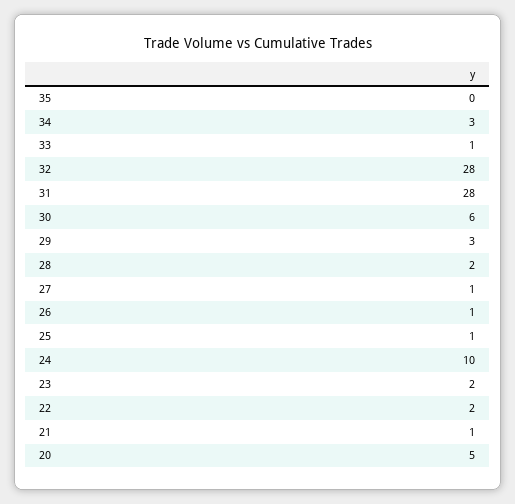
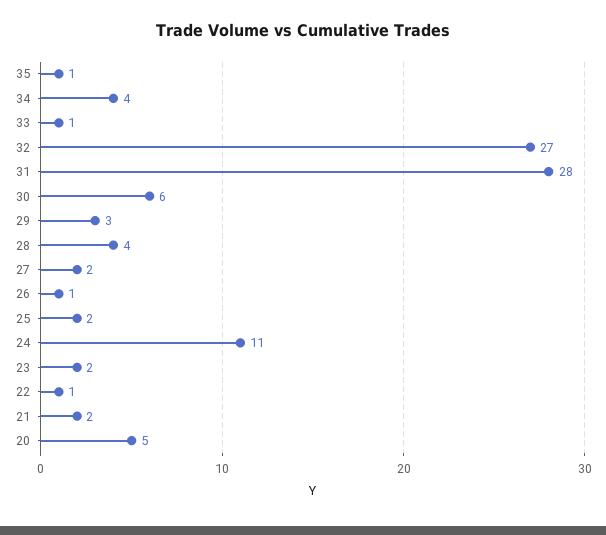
  {
-   "35": 0,
+   "35": 1,
-   "34": 3,
+   "34": 4,
    "33": 1,
-   "32": 28,
+   "32": 27,
    "31": 28,
    "30": 6,
    "29": 3,
-   "28": 2,
+   "28": 4,
-   "27": 1,
+   "27": 2,
    "26": 1,
-   "25": 1,
+   "25": 2,
-   "24": 10,
+   "24": 11,
    "23": 2,
-   "22": 2,
+   "22": 1,
-   "21": 1,
+   "21": 2,
    "20": 5
  }

